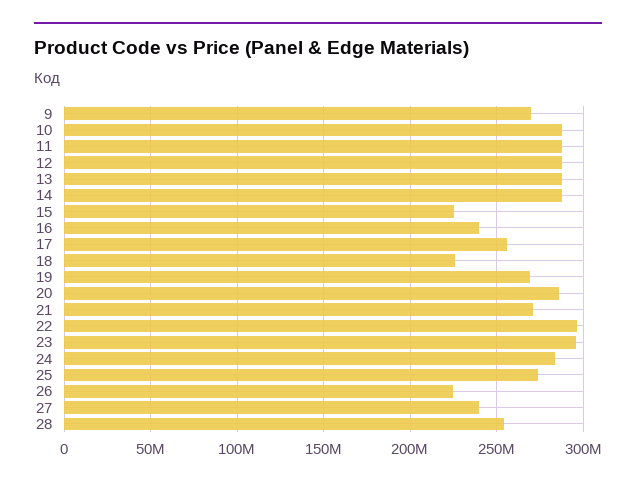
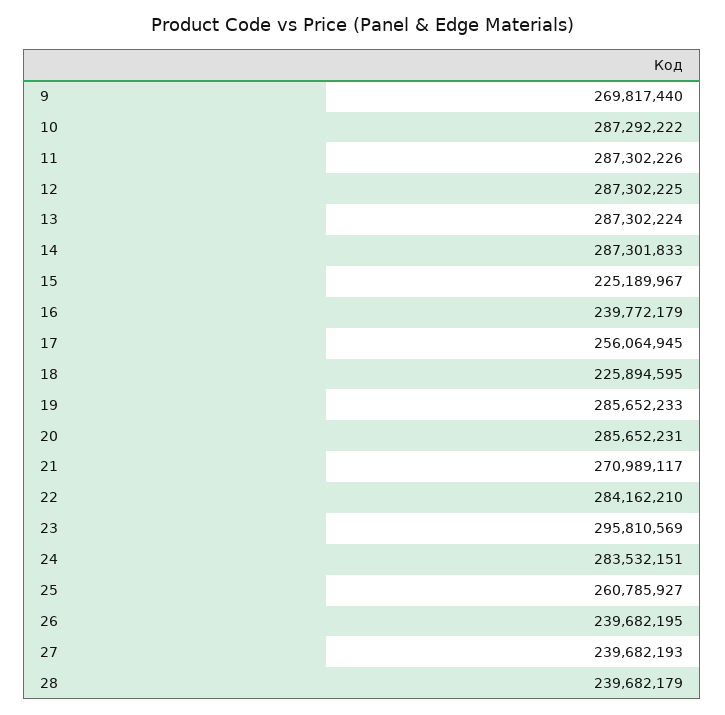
  {
    "9": 269817440,
    "10": 287292222,
    "11": 287302226,
    "12": 287302225,
    "13": 287302224,
    "14": 287301833,
    "15": 225189967,
    "16": 239772179,
    "17": 256064945,
    "18": 225894595,
-   "19": 270000000,
+   "19": 285652233,
    "20": 285652231,
    "21": 270989117,
-   "22": 295000000,
+   "22": 284162210,
    "23": 295810569,
    "24": 283532151,
-   "25": 275000000,
+   "25": 260785927,
-   "26": 225000000,
+   "26": 239682195,
    "27": 239682193,
-   "28": 255000000
+   "28": 239682179
  }

